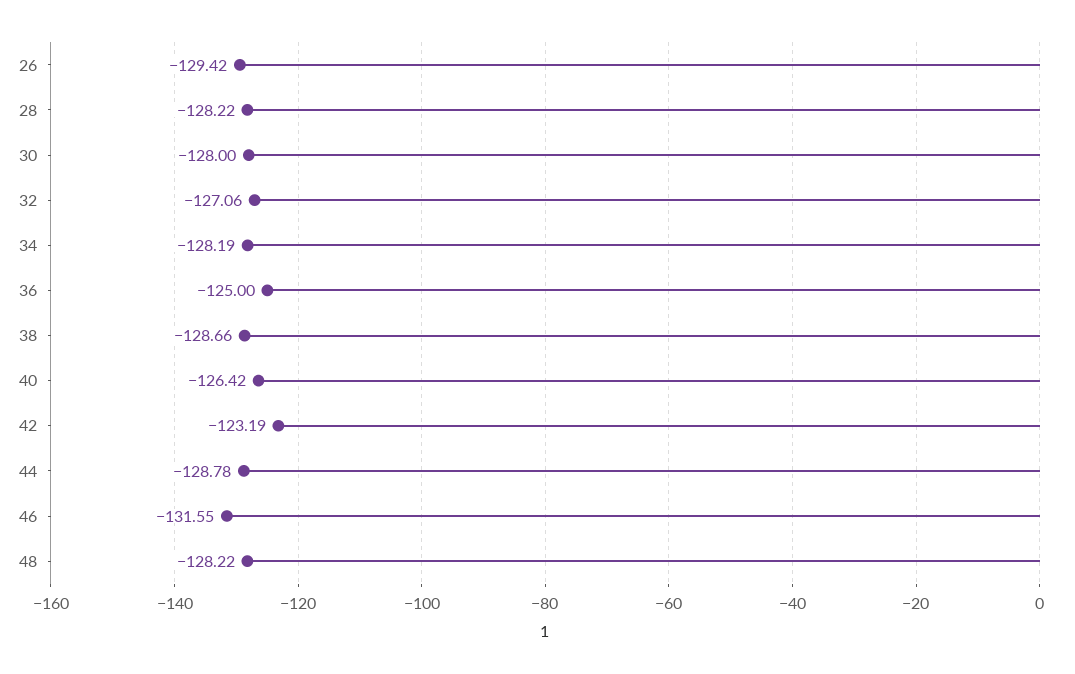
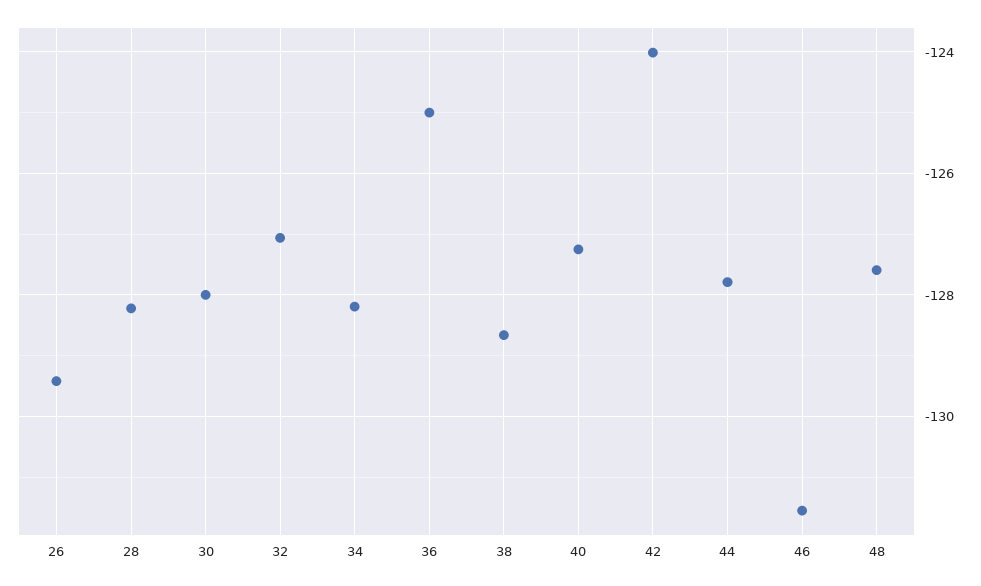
  {
    "26": -129.42,
    "28": -128.22,
    "30": -128,
    "32": -127.06,
    "34": -128.19,
    "36": -125,
    "38": -128.66,
-   "40": -126.42,
+   "40": -127.2,
-   "42": -123.19,
+   "42": -124,
-   "44": -128.78,
+   "44": -127.8,
    "46": -131.55,
-   "48": -128.22
+   "48": -127.6
  }

